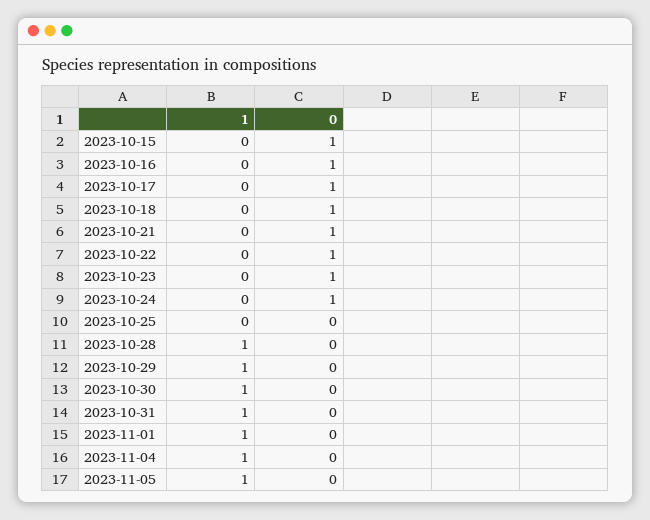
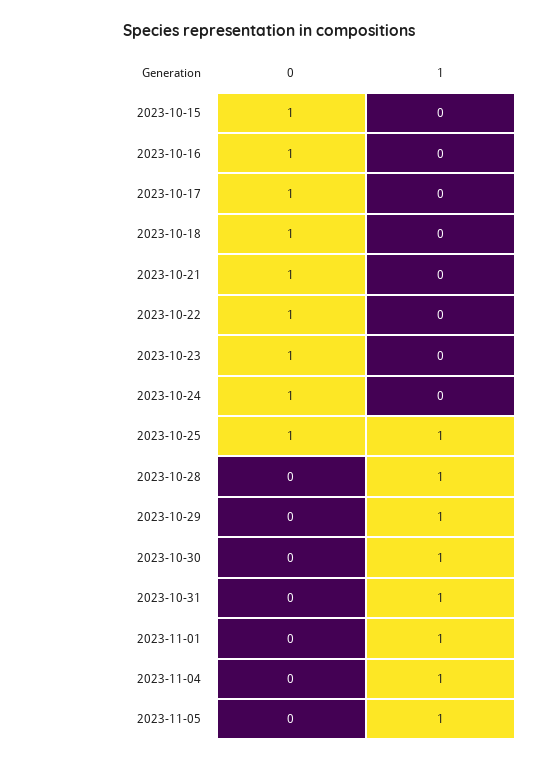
  {
    "1": {
      "2023-10-15": 0,
      "2023-10-16": 0,
      "2023-10-17": 0,
      "2023-10-18": 0,
      "2023-10-21": 0,
      "2023-10-22": 0,
      "2023-10-23": 0,
      "2023-10-24": 0,
-     "2023-10-25": 0,
+     "2023-10-25": 1,
      "2023-10-28": 1,
      "2023-10-29": 1,
      "2023-10-30": 1,
      "2023-10-31": 1,
      "2023-11-01": 1,
      "2023-11-04": 1,
      "2023-11-05": 1
    },
    "0": {
      "2023-10-15": 1,
      "2023-10-16": 1,
      "2023-10-17": 1,
      "2023-10-18": 1,
      "2023-10-21": 1,
      "2023-10-22": 1,
      "2023-10-23": 1,
      "2023-10-24": 1,
-     "2023-10-25": 0,
+     "2023-10-25": 1,
      "2023-10-28": 0,
      "2023-10-29": 0,
      "2023-10-30": 0,
      "2023-10-31": 0,
      "2023-11-01": 0,
      "2023-11-04": 0,
      "2023-11-05": 0
    }
  }

